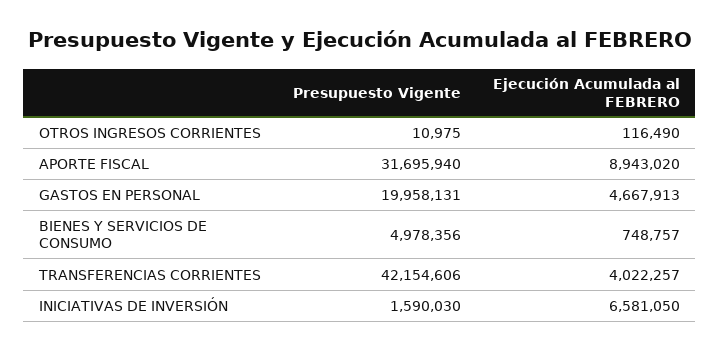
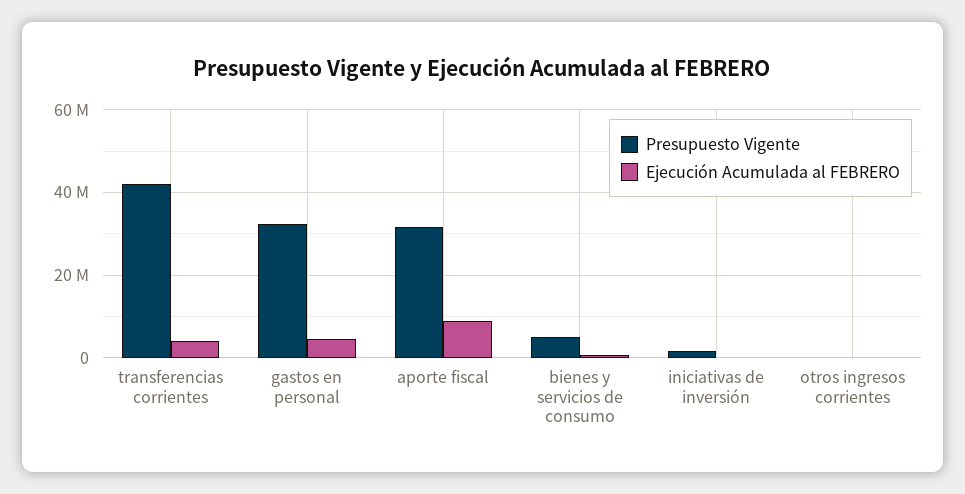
  {
    "Presupuesto Vigente": {
      "OTROS INGRESOS CORRIENTES": 10975,
      "APORTE FISCAL": 31695940,
-     "GASTOS EN PERSONAL": 19958131,
+     "GASTOS EN PERSONAL": 32000000,
      "BIENES Y SERVICIOS DE CONSUMO": 4978356,
      "TRANSFERENCIAS CORRIENTES": 42154606,
      "INICIATIVAS DE INVERSIÓN": 1590030
    },
    "Ejecución Acumulada al FEBRERO": {
      "OTROS INGRESOS CORRIENTES": 116490,
      "APORTE FISCAL": 8943020,
      "GASTOS EN PERSONAL": 4667913,
      "BIENES Y SERVICIOS DE CONSUMO": 748757,
      "TRANSFERENCIAS CORRIENTES": 4022257,
-     "INICIATIVAS DE INVERSIÓN": 6581050
+     "INICIATIVAS DE INVERSIÓN": 0
    }
  }

